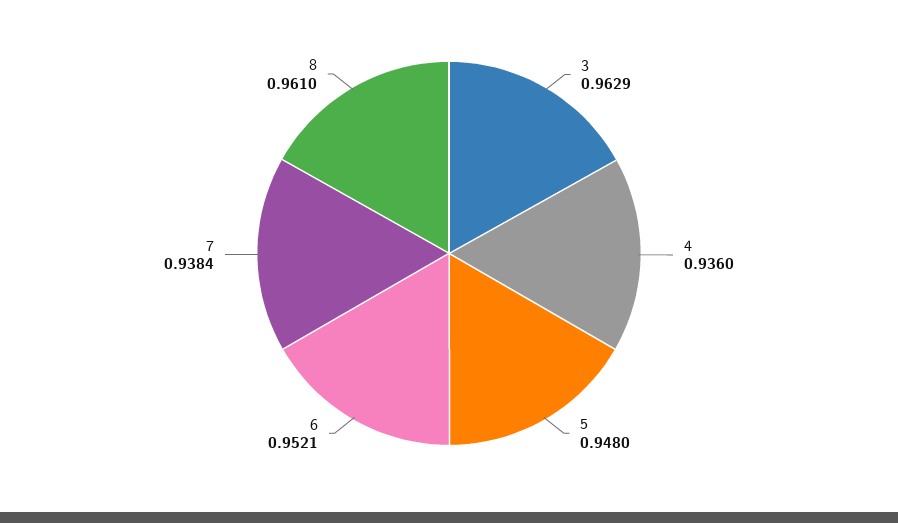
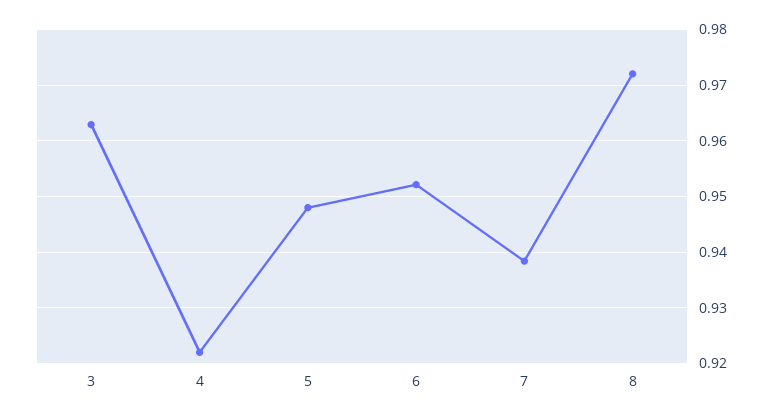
  {
    "3": 0.9629,
-   "4": 0.936,
+   "4": 0.922,
    "5": 0.948,
    "6": 0.9521,
    "7": 0.9384,
-   "8": 0.961
+   "8": 0.972
  }

